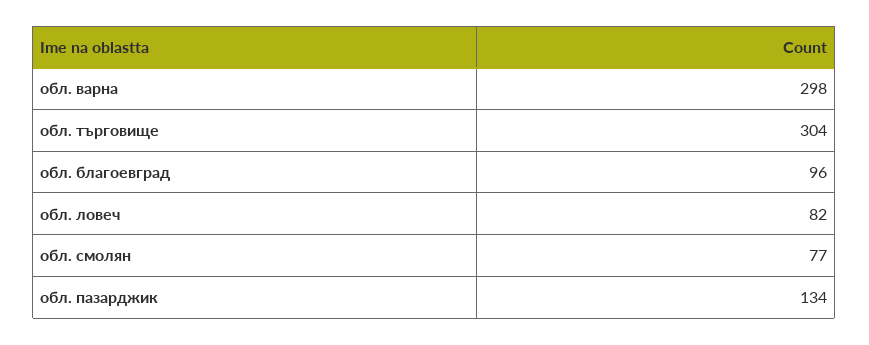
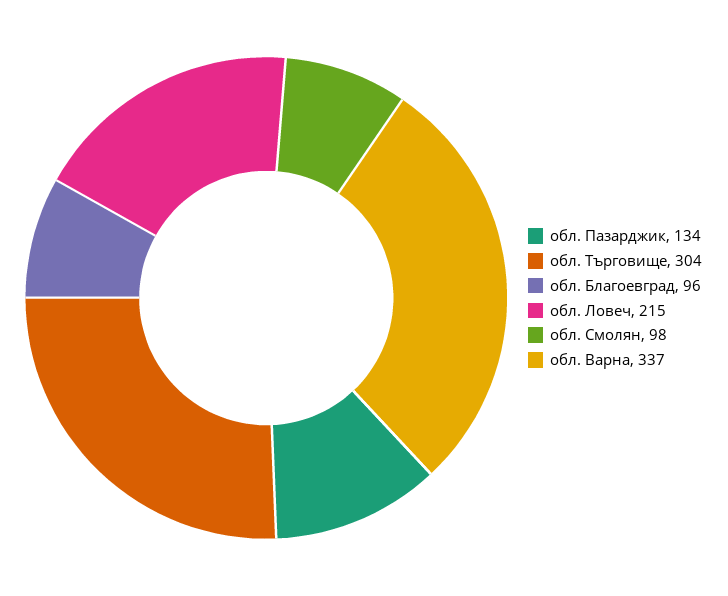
  {
-   "обл. варна": 298,
+   "обл. варна": 337,
    "обл. търговище": 304,
    "обл. благоевград": 96,
-   "обл. ловеч": 82,
+   "обл. ловеч": 215,
-   "обл. смолян": 77,
+   "обл. смолян": 98,
    "обл. пазарджик": 134
  }

